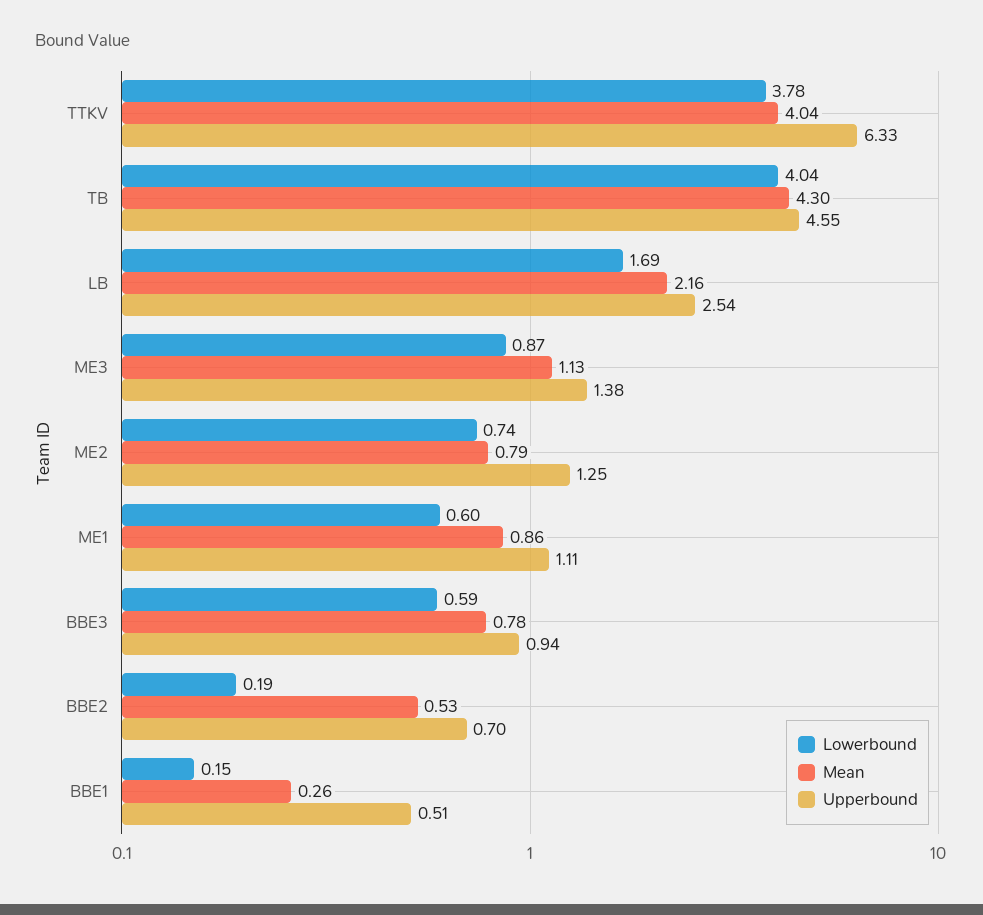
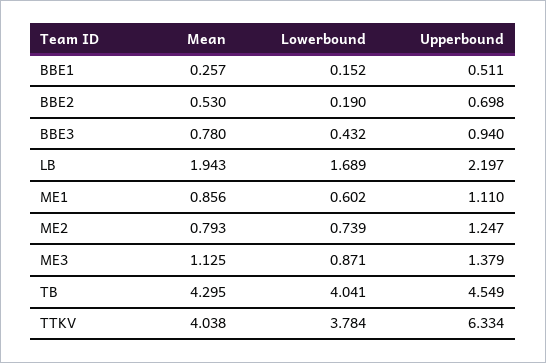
  {
    "Lowerbound": {
      "TTKV": 3.784,
      "TB": 4.041,
      "LB": 1.689,
      "ME3": 0.871,
      "ME2": 0.739,
      "ME1": 0.602,
-     "BBE3": 0.59,
+     "BBE3": 0.432,
      "BBE2": 0.19,
      "BBE1": 0.152
    },
    "Mean": {
      "TTKV": 4.038,
      "TB": 4.295,
-     "LB": 2.16,
+     "LB": 1.943,
      "ME3": 1.125,
      "ME2": 0.793,
      "ME1": 0.856,
      "BBE3": 0.78,
      "BBE2": 0.53,
      "BBE1": 0.257
    },
    "Upperbound": {
      "TTKV": 6.334,
      "TB": 4.549,
-     "LB": 2.54,
+     "LB": 2.197,
      "ME3": 1.379,
      "ME2": 1.247,
      "ME1": 1.11,
      "BBE3": 0.94,
      "BBE2": 0.698,
      "BBE1": 0.511
    }
  }

